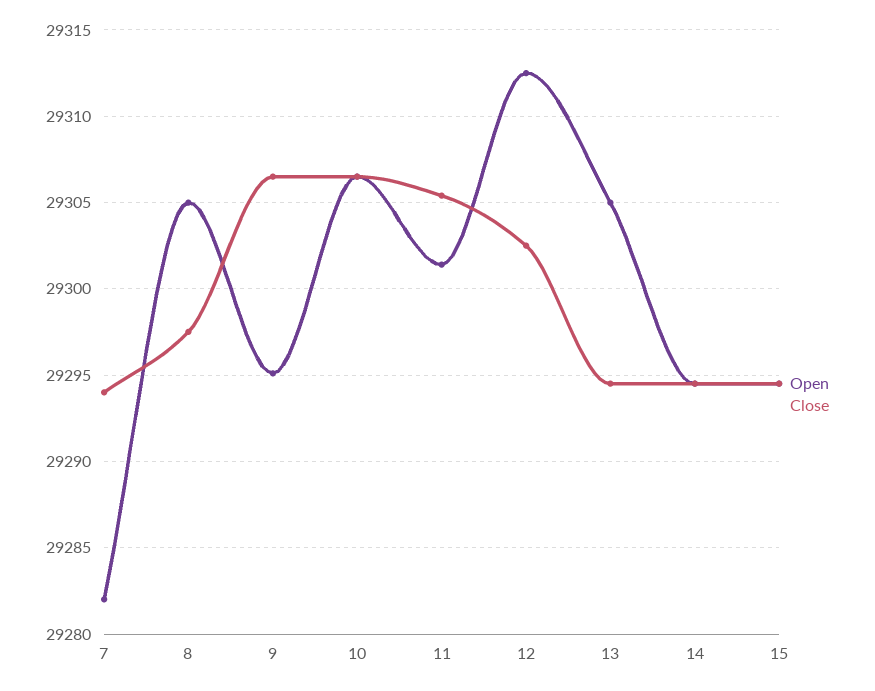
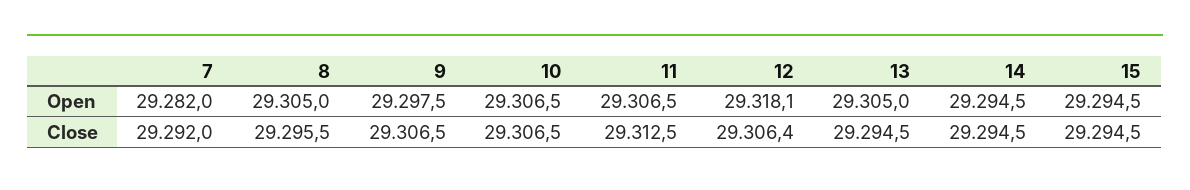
  {
    "Open": {
      "7": 29282,
      "8": 29305,
-     "9": 29295,
+     "9": 29297.5,
      "10": 29306.5,
-     "11": 29301.5,
+     "11": 29306.5,
-     "12": 29312.5,
+     "12": 29318.1,
      "13": 29305,
      "14": 29294.5,
      "15": 29294.5
    },
    "Close": {
-     "7": 29294,
+     "7": 29292,
-     "8": 29297.5,
+     "8": 29295.5,
      "9": 29306.5,
      "10": 29306.5,
-     "11": 29305.5,
+     "11": 29312.5,
-     "12": 29302.5,
+     "12": 29306.4,
      "13": 29294.5,
      "14": 29294.5,
      "15": 29294.5
    }
  }

